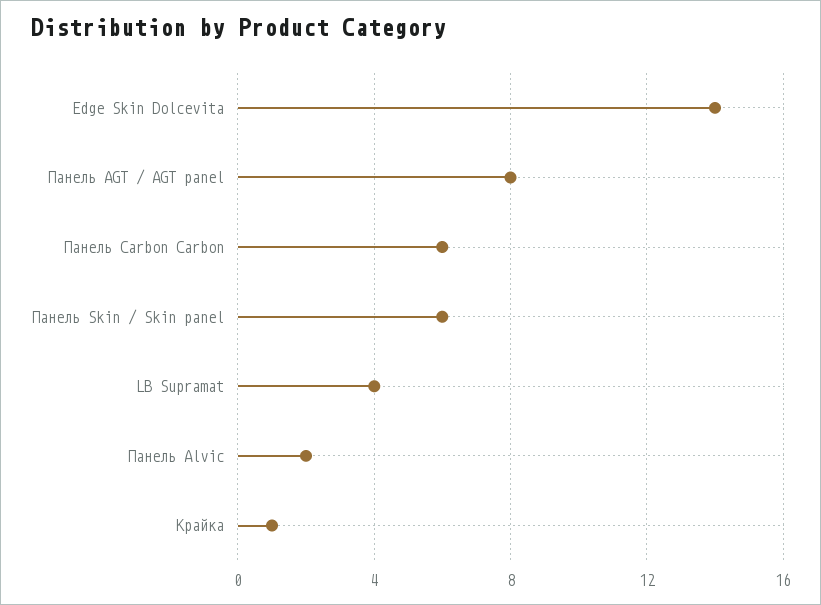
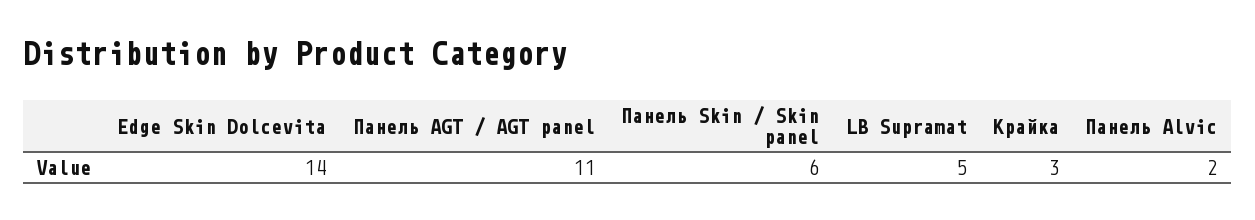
  {
    "Edge Skin Dolcevita": 14,
-   "Панель AGT / AGT panel": 8,
+   "Панель AGT / AGT panel": 11,
-   "Панель Carbon Carbon": 6,
    "Панель Skin / Skin panel": 6,
-   "LB Supramat": 4,
+   "LB Supramat": 5,
    "Панель Alvic": 2,
-   "Крайка": 1
+   "Крайка": 3
  }

